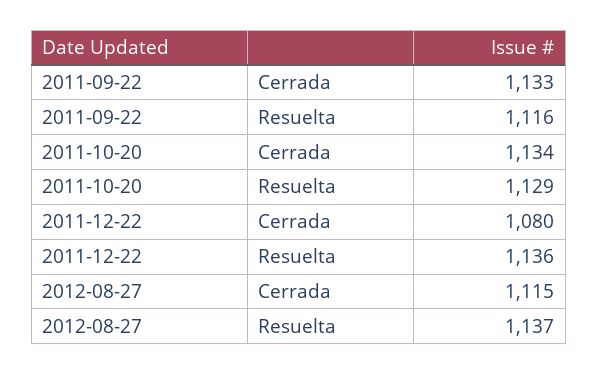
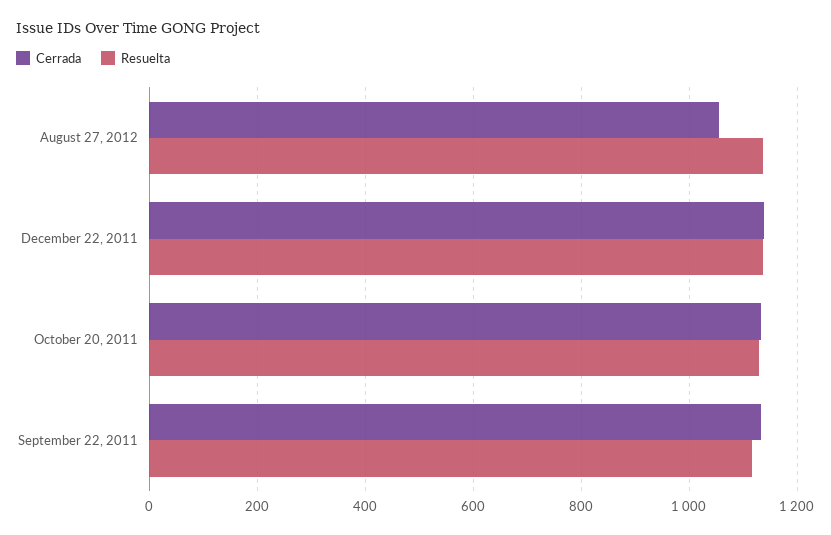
  {
    "Cerrada": {
      "2011-09-22": 1133,
      "2011-10-20": 1134,
-     "2011-12-22": 1080,
+     "2011-12-22": 1140,
-     "2012-08-27": 1115
+     "2012-08-27": 1060
    },
    "Resuelta": {
      "2011-09-22": 1116,
      "2011-10-20": 1129,
      "2011-12-22": 1136,
      "2012-08-27": 1137
    }
  }

